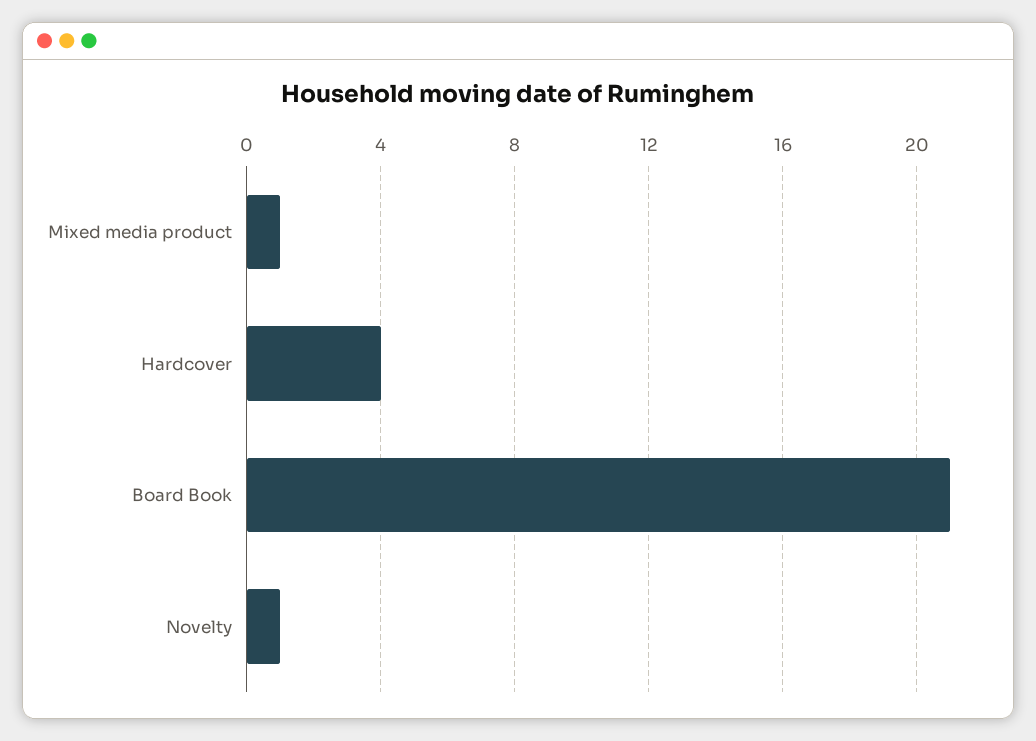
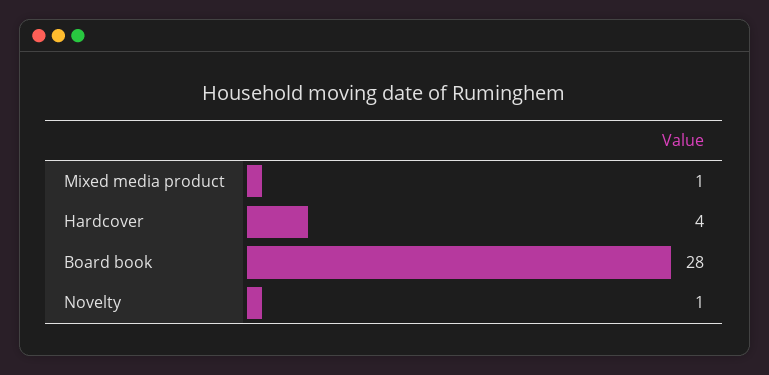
  {
    "Mixed media product": 1,
    "Hardcover": 4,
-   "Board Book": 21,
+   "Board Book": 28,
    "Novelty": 1
  }

